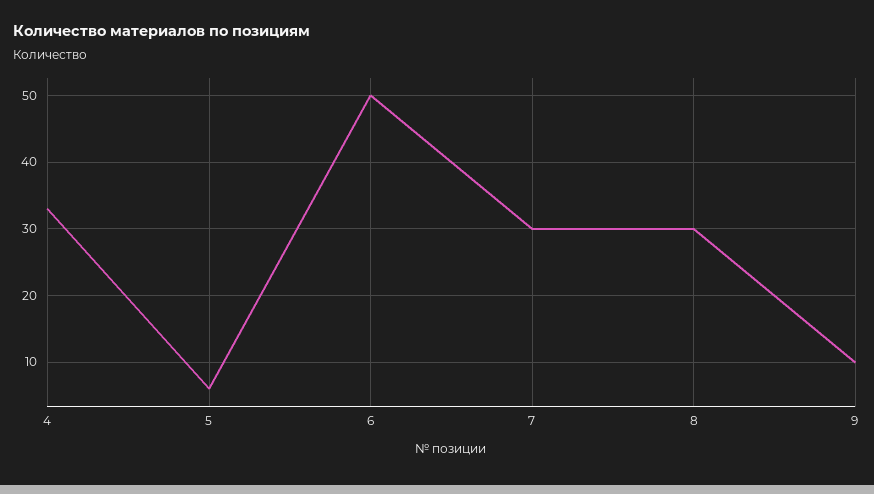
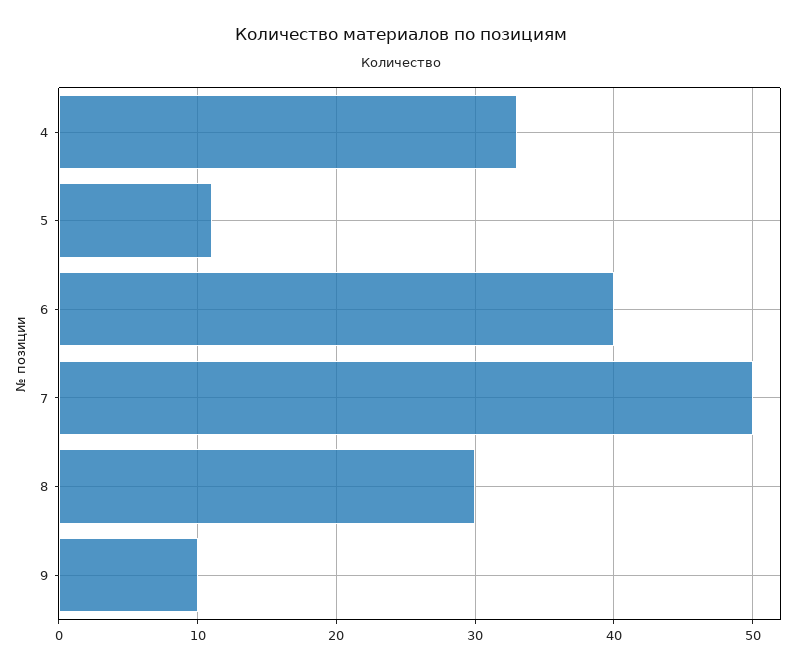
  {
    "4": 33,
-   "5": 6,
+   "5": 11,
-   "6": 50,
+   "6": 40,
-   "7": 30,
+   "7": 50,
    "8": 30,
    "9": 10
  }

